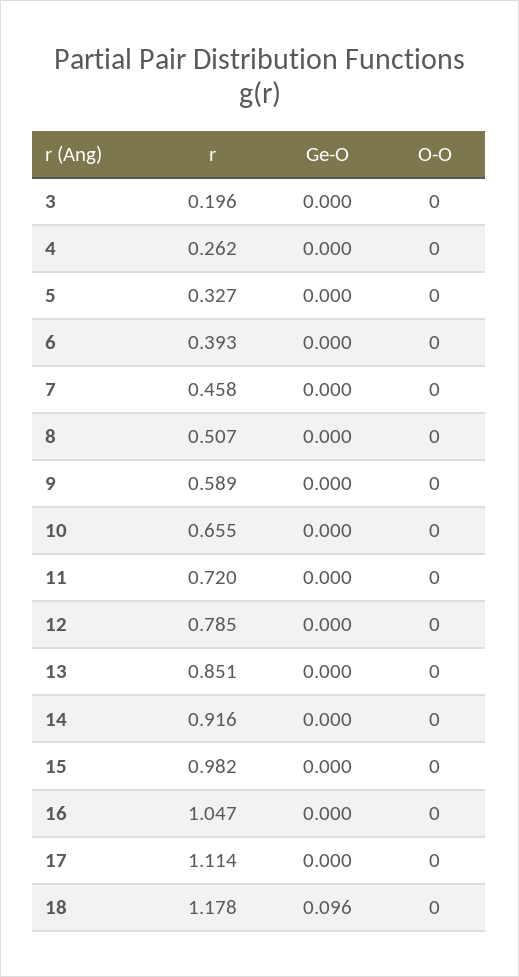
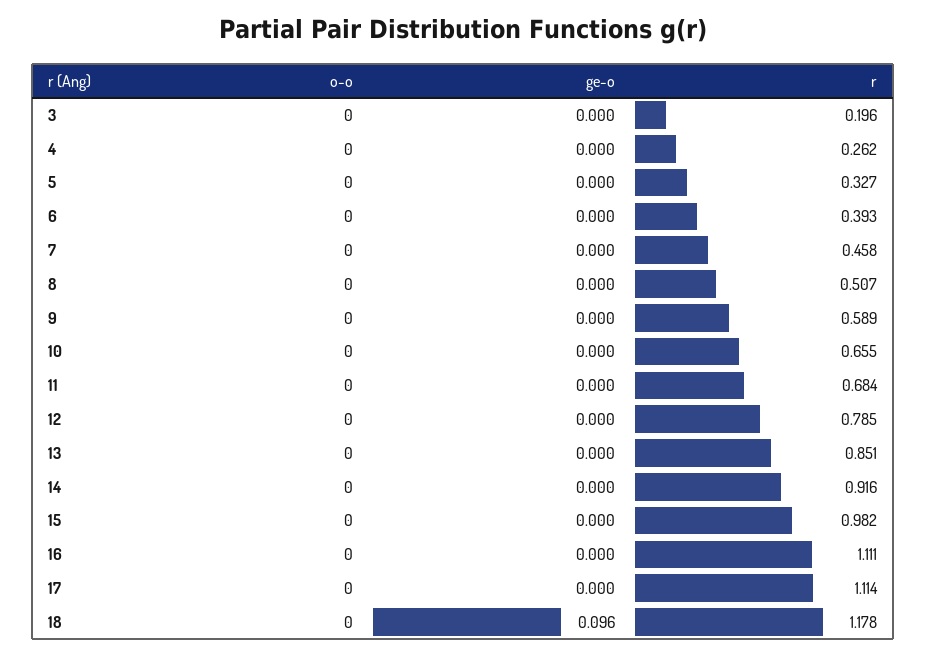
  {
    "r": {
      "3": 0.196,
      "4": 0.262,
      "5": 0.327,
      "6": 0.393,
      "7": 0.458,
      "8": 0.507,
      "9": 0.589,
      "10": 0.655,
-     "11": 0.72,
+     "11": 0.684,
      "12": 0.785,
      "13": 0.851,
      "14": 0.916,
      "15": 0.982,
-     "16": 1.047,
+     "16": 1.111,
      "17": 1.114,
      "18": 1.178
    },
    "Ge-O": {
      "3": 0,
      "4": 0,
      "5": 0,
      "6": 0,
      "7": 0,
      "8": 0,
      "9": 0,
      "10": 0,
      "11": 0,
      "12": 0,
      "13": 0,
      "14": 0,
      "15": 0,
      "16": 0,
      "17": 0,
      "18": 0.096
    },
    "O-O": {
      "3": 0,
      "4": 0,
      "5": 0,
      "6": 0,
      "7": 0,
      "8": 0,
      "9": 0,
      "10": 0,
      "11": 0,
      "12": 0,
      "13": 0,
      "14": 0,
      "15": 0,
      "16": 0,
      "17": 0,
      "18": 0
    }
  }

